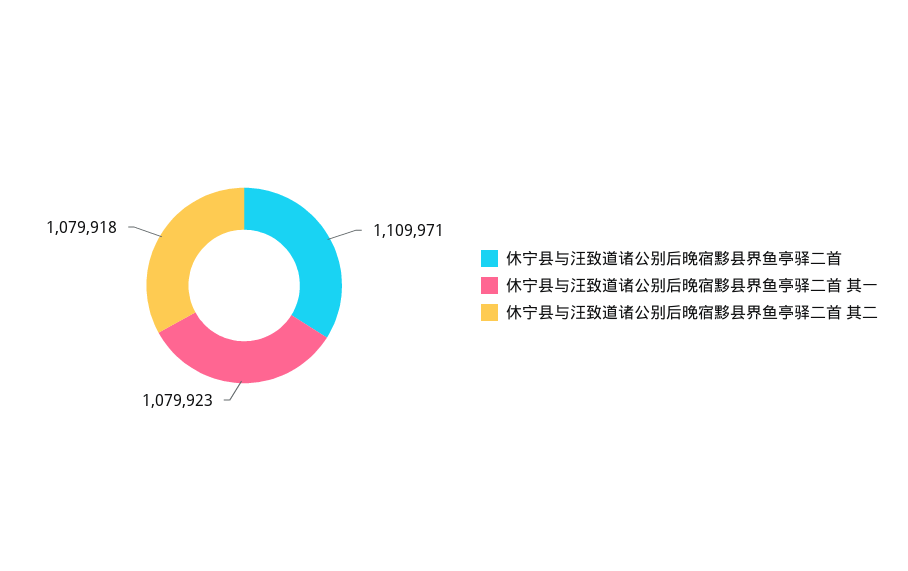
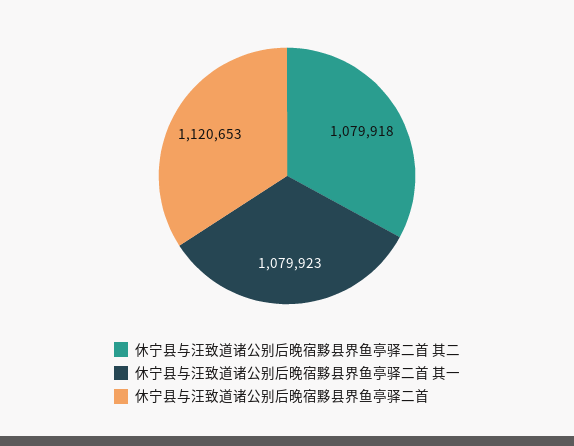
  {
-   "休宁县与汪致道诸公别后晚宿黟县界鱼亭驿二首": 1109971,
+   "休宁县与汪致道诸公别后晚宿黟县界鱼亭驿二首": 1120653,
    "休宁县与汪致道诸公别后晚宿黟县界鱼亭驿二首 其一": 1079923,
    "休宁县与汪致道诸公别后晚宿黟县界鱼亭驿二首 其二": 1079918
  }

